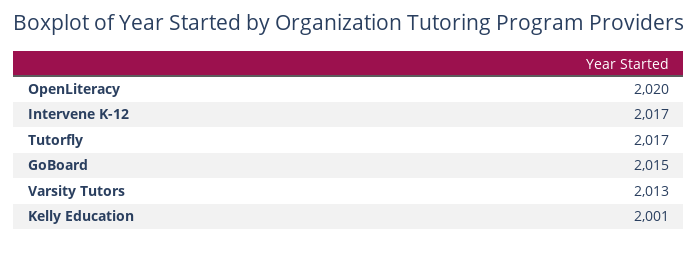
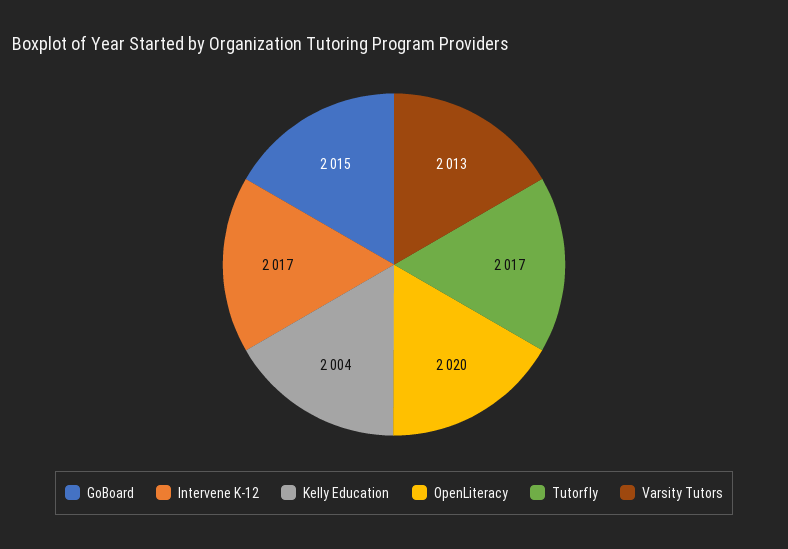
  {
    "OpenLiteracy": 2020,
    "Intervene K-12": 2017,
    "Tutorfly": 2017,
    "GoBoard": 2015,
    "Varsity Tutors": 2013,
-   "Kelly Education": 2001
+   "Kelly Education": 2004
  }

